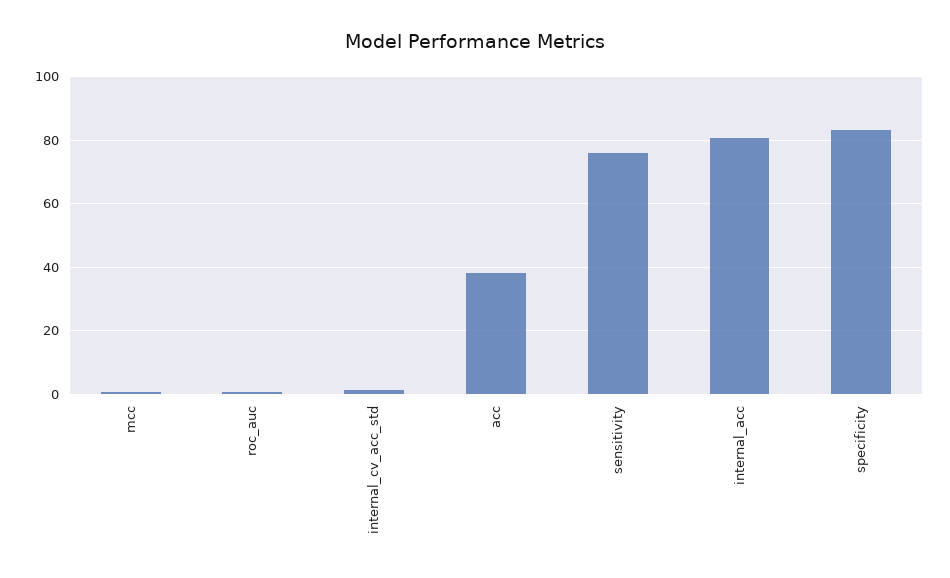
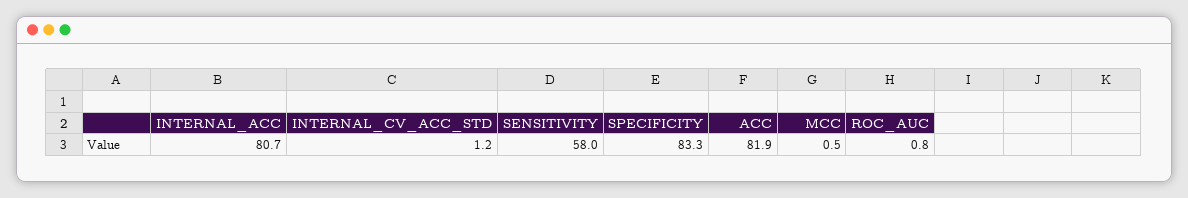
  {
    "mcc": 0.5,
    "roc_auc": 0.8,
    "internal_cv_acc_std": 1.2,
-   "acc": 38,
+   "acc": 81.9,
-   "sensitivity": 76,
+   "sensitivity": 58,
    "internal_acc": 80.7,
    "specificity": 83.3
  }

